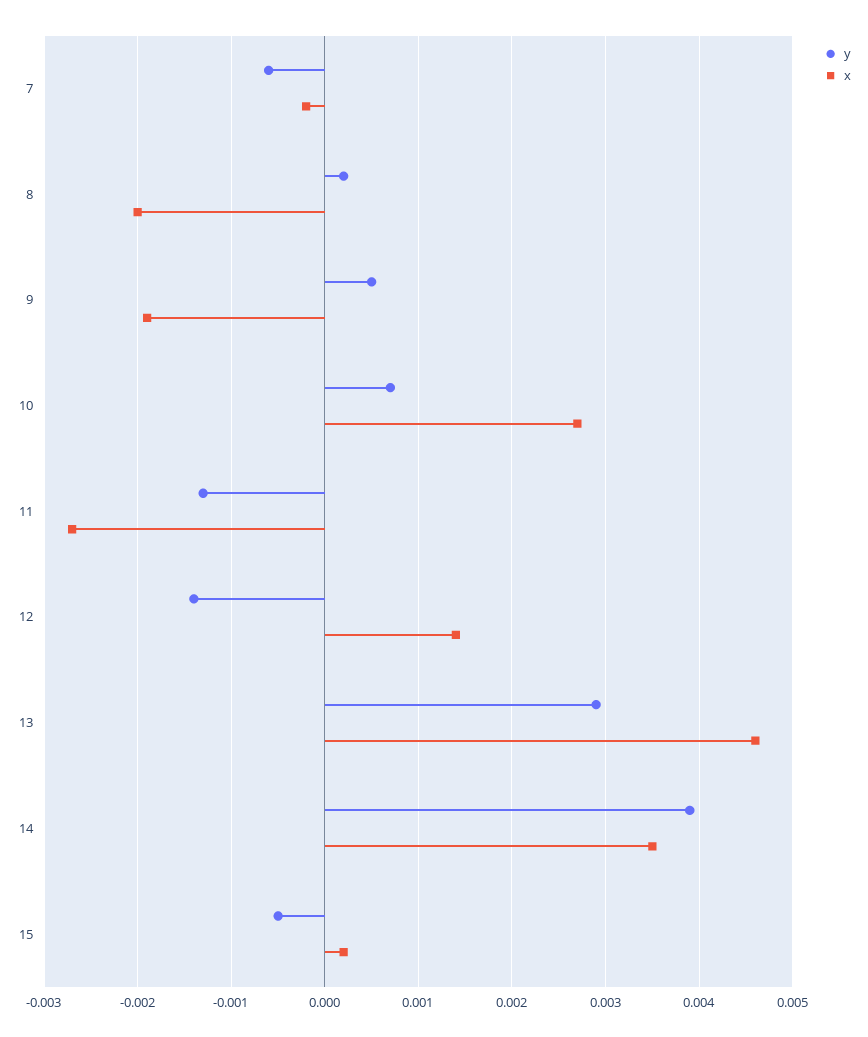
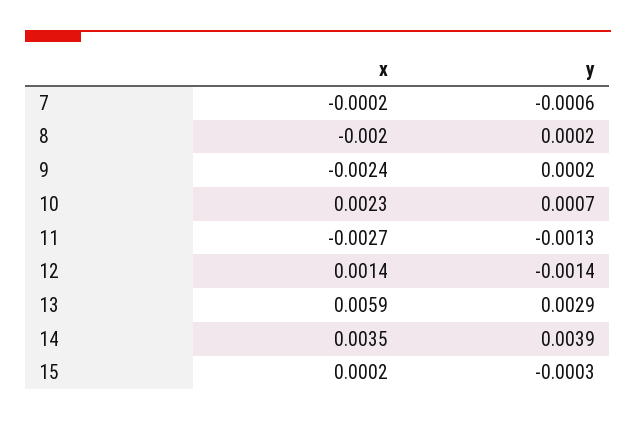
  {
    "y": {
      "7": -0.0006,
      "8": 0.0002,
-     "9": 0.0005,
+     "9": 0.0002,
      "10": 0.0007,
      "11": -0.0013,
      "12": -0.0014,
      "13": 0.0029,
      "14": 0.0039,
-     "15": -0.0005
+     "15": -0.0003
    },
    "x": {
      "7": -0.0002,
      "8": -0.002,
-     "9": -0.0019,
+     "9": -0.0024,
-     "10": 0.0027,
+     "10": 0.0023,
      "11": -0.0027,
      "12": 0.0014,
-     "13": 0.0046,
+     "13": 0.0059,
      "14": 0.0035,
      "15": 0.0002
    }
  }

